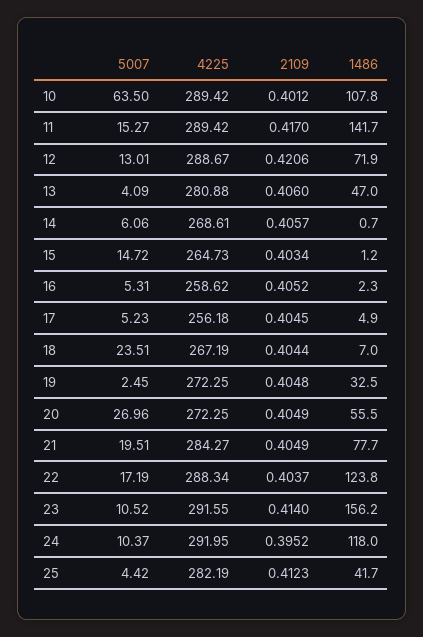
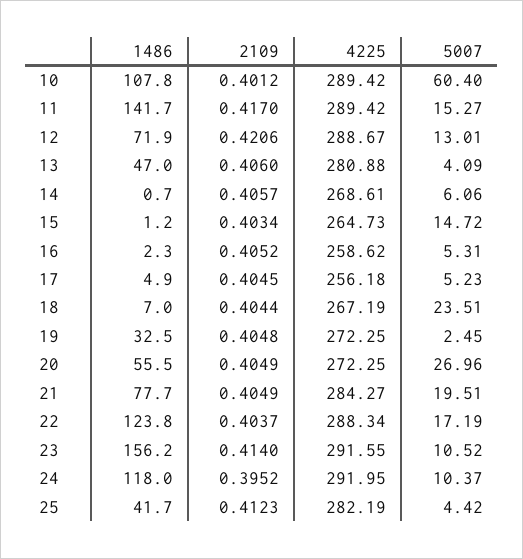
  {
    "5007": {
-     "10": 63.5,
+     "10": 60.4,
      "11": 15.27,
      "12": 13.01,
      "13": 4.09,
      "14": 6.06,
      "15": 14.72,
      "16": 5.31,
      "17": 5.23,
      "18": 23.51,
      "19": 2.45,
      "20": 26.96,
      "21": 19.51,
      "22": 17.19,
      "23": 10.52,
      "24": 10.37,
      "25": 4.42
    },
    "4225": {
      "10": 289.42,
      "11": 289.42,
      "12": 288.67,
      "13": 280.88,
      "14": 268.61,
      "15": 264.73,
      "16": 258.62,
      "17": 256.18,
      "18": 267.19,
      "19": 272.25,
      "20": 272.25,
      "21": 284.27,
      "22": 288.34,
      "23": 291.55,
      "24": 291.95,
      "25": 282.19
    },
    "2109": {
      "10": 0.4012,
      "11": 0.417,
      "12": 0.4206,
      "13": 0.406,
      "14": 0.4057,
      "15": 0.4034,
      "16": 0.4052,
      "17": 0.4045,
      "18": 0.4044,
      "19": 0.4048,
      "20": 0.4049,
      "21": 0.4049,
      "22": 0.4037,
      "23": 0.414,
      "24": 0.3952,
      "25": 0.4123
    },
    "1486": {
      "10": 107.8,
      "11": 141.7,
      "12": 71.9,
      "13": 47,
      "14": 0.7,
      "15": 1.2,
      "16": 2.3,
      "17": 4.9,
      "18": 7,
      "19": 32.5,
      "20": 55.5,
      "21": 77.7,
      "22": 123.8,
      "23": 156.2,
      "24": 118,
      "25": 41.7
    }
  }

